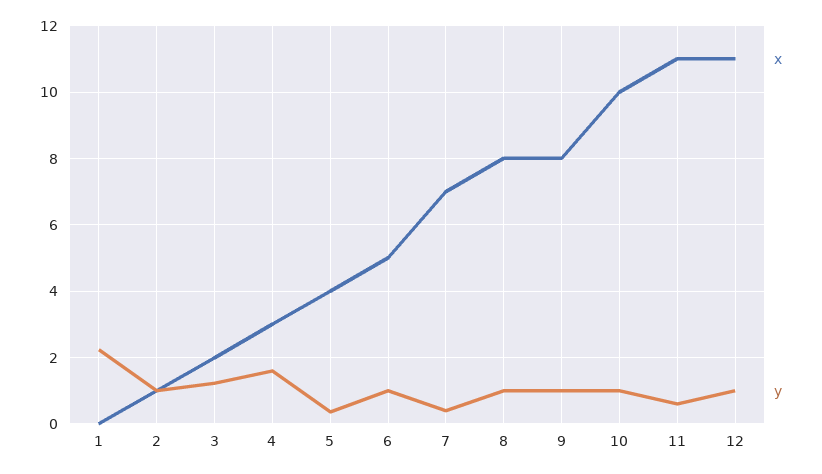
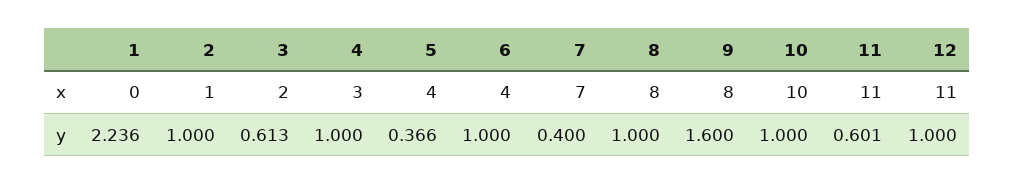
  {
    "x": {
      "1": 0,
      "2": 1,
      "3": 2,
      "4": 3,
      "5": 4,
-     "6": 5,
+     "6": 4,
      "7": 7,
      "8": 8,
      "9": 8,
      "10": 10,
      "11": 11,
      "12": 11
    },
    "y": {
      "1": 2.236,
      "2": 1,
-     "3": 1.2,
+     "3": 0.613,
-     "4": 1.6,
+     "4": 1,
      "5": 0.366,
      "6": 1,
      "7": 0.4,
      "8": 1,
-     "9": 1,
+     "9": 1.6,
      "10": 1,
      "11": 0.601,
      "12": 1
    }
  }

